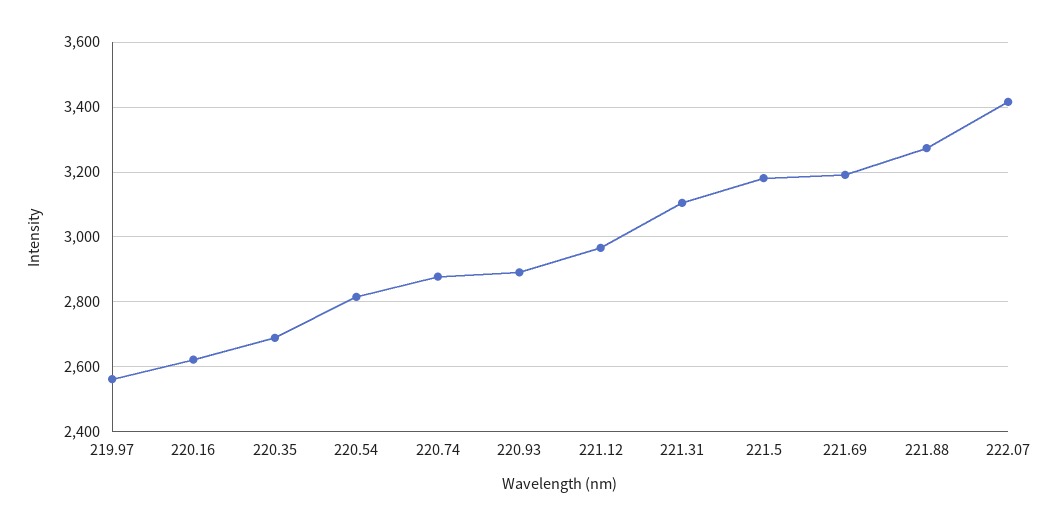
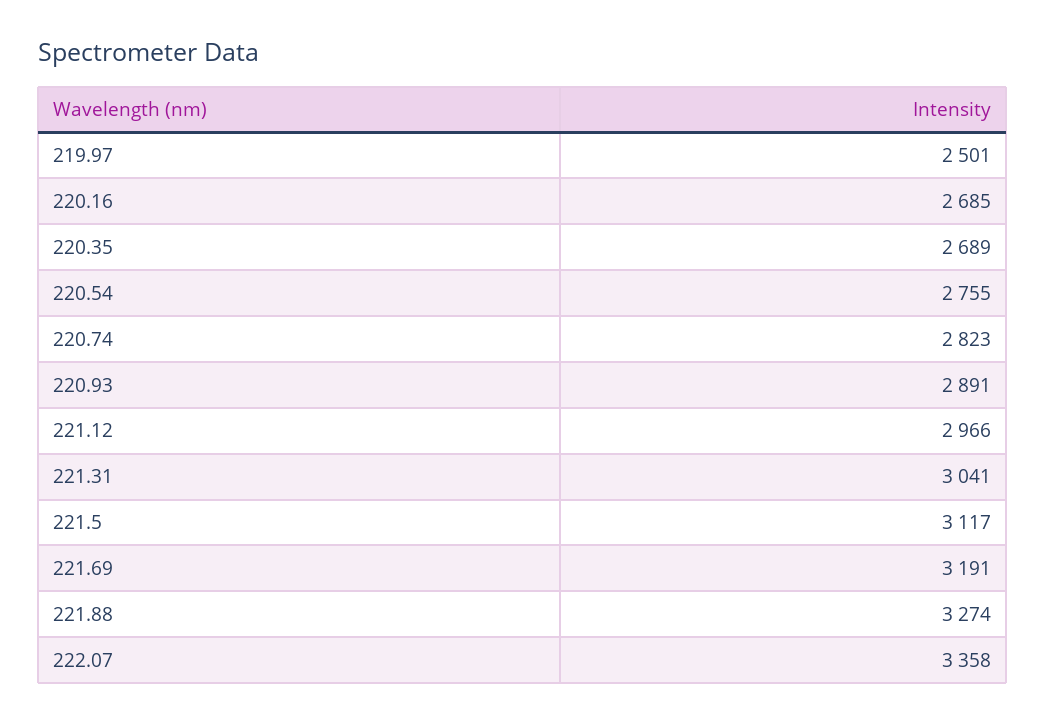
  {
-   "219.97": 2560,
+   "219.97": 2501,
-   "220.16": 2620,
+   "220.16": 2685,
    "220.35": 2689,
-   "220.54": 2820,
+   "220.54": 2755,
-   "220.74": 2880,
+   "220.74": 2823,
    "220.93": 2891,
    "221.12": 2966,
-   "221.31": 3100,
+   "221.31": 3041,
-   "221.5": 3180,
+   "221.5": 3117,
    "221.69": 3191,
    "221.88": 3274,
-   "222.07": 3420
+   "222.07": 3358
  }

